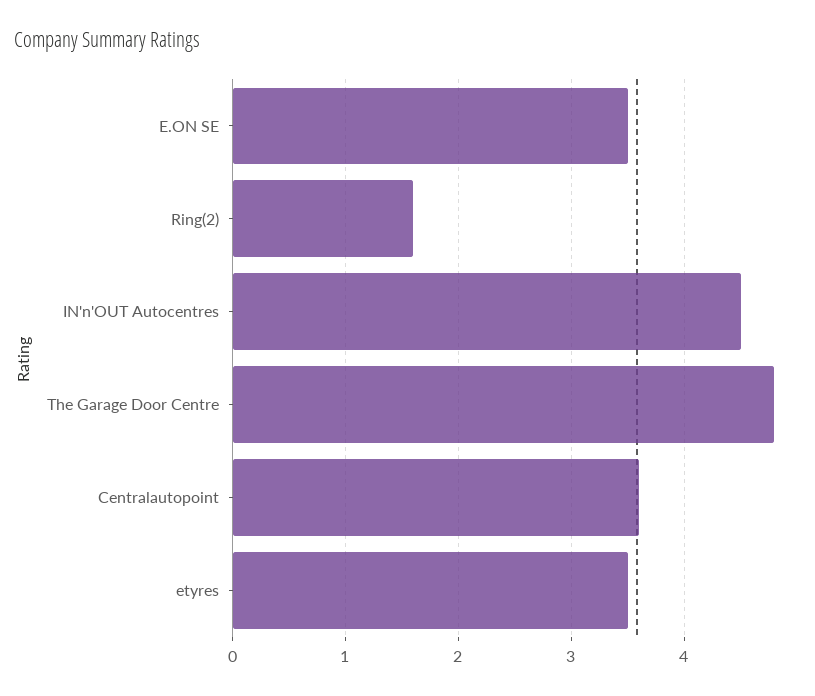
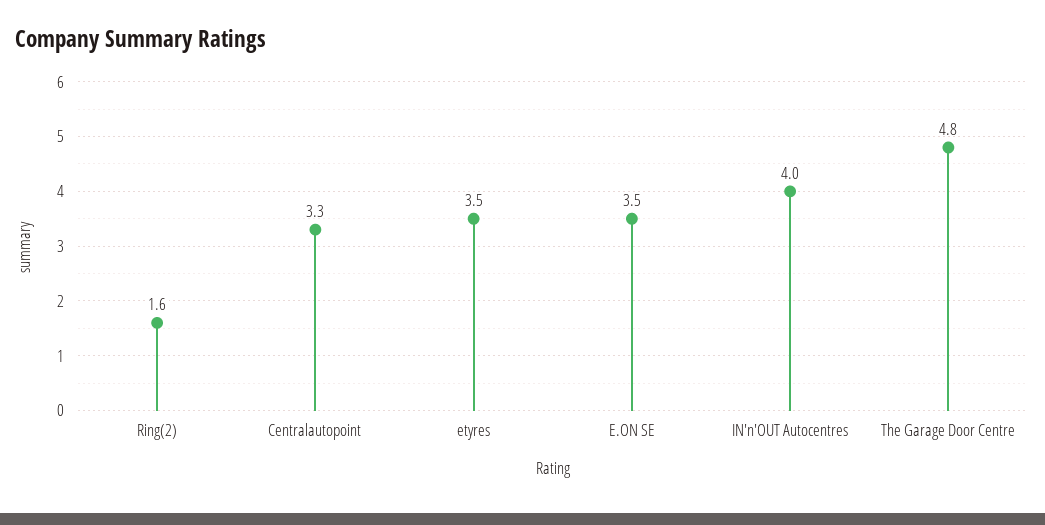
  {
    "E.ON SE": 3.5,
    "Ring(2)": 1.6,
-   "IN'n'OUT Autocentres": 4.5,
+   "IN'n'OUT Autocentres": 4,
    "The Garage Door Centre": 4.8,
-   "Centralautopoint": 3.6,
+   "Centralautopoint": 3.3,
    "etyres": 3.5
  }

